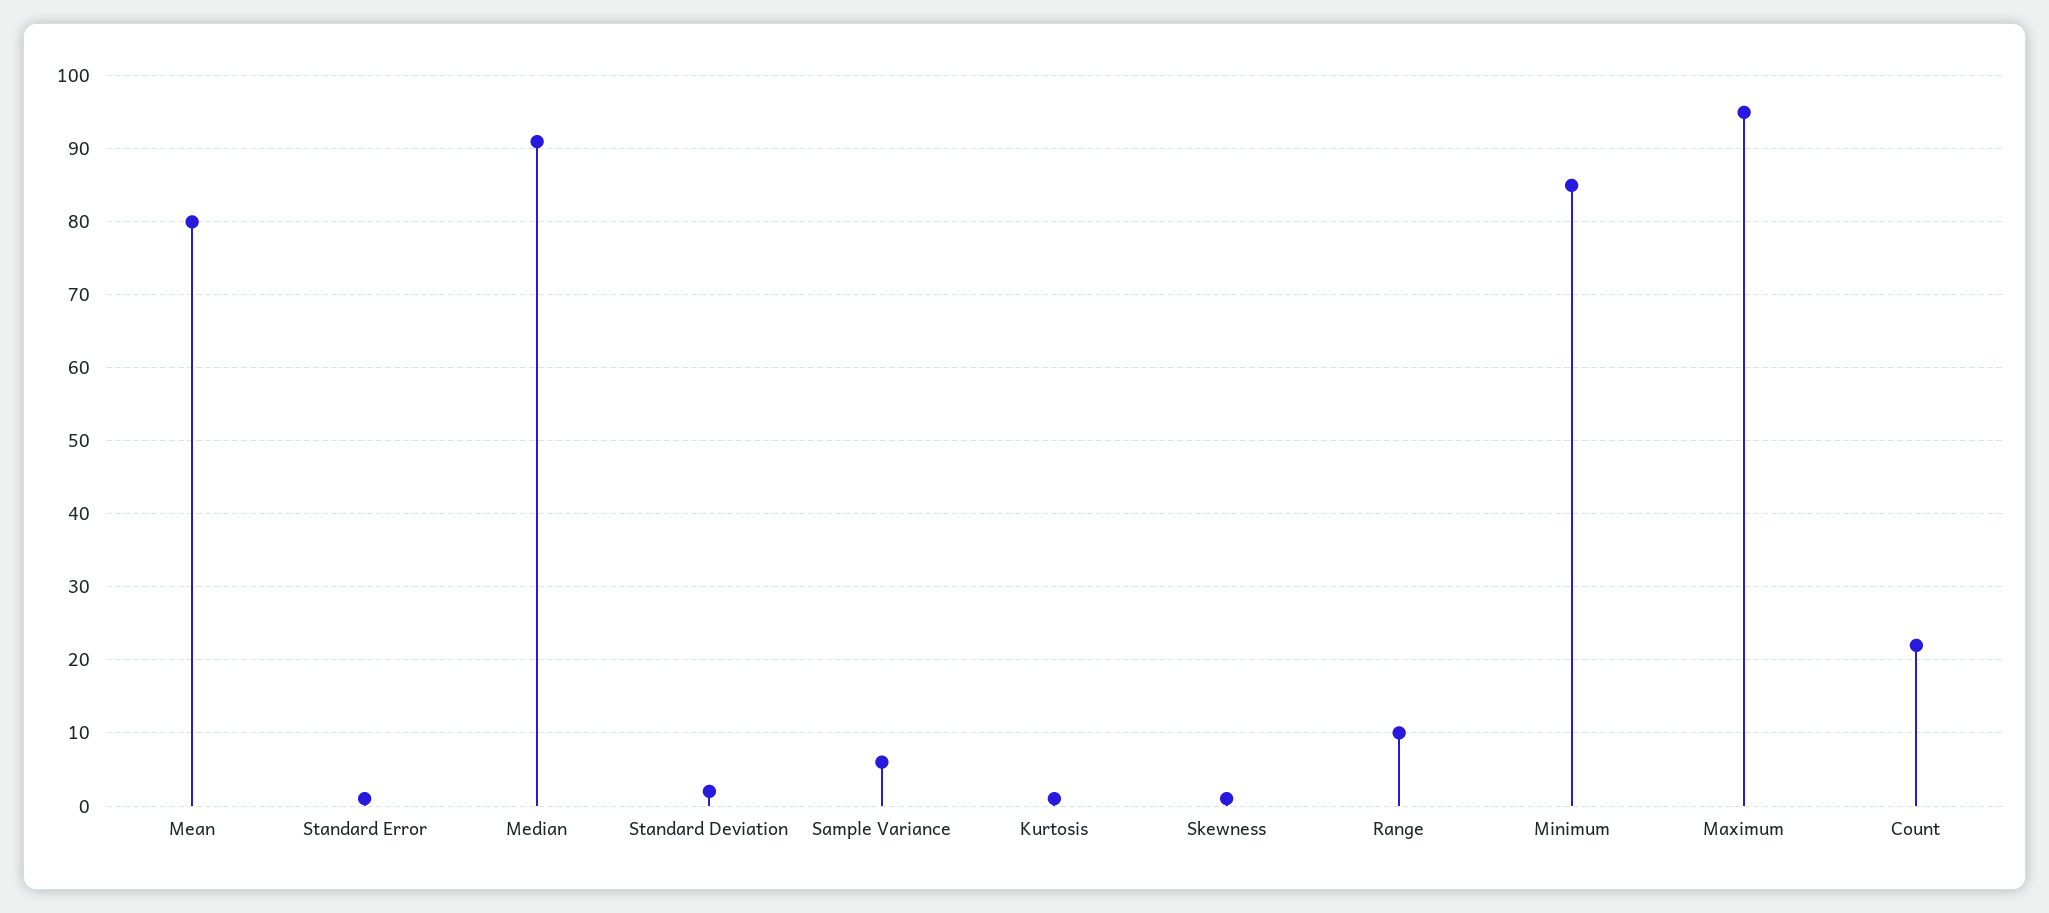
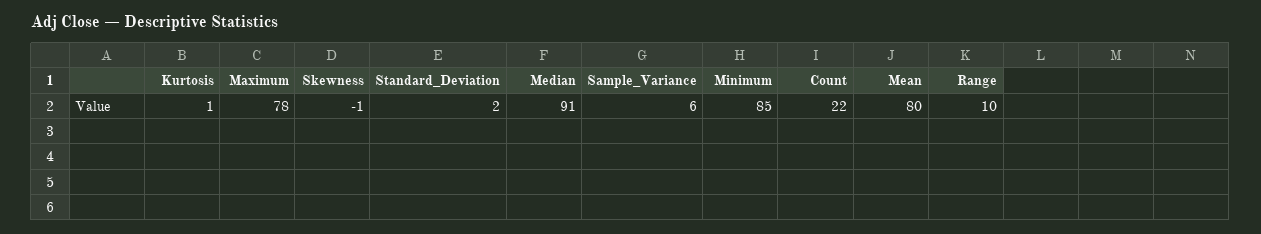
  {
    "Mean": 80,
-   "Standard Error": 1,
    "Median": 91,
    "Standard Deviation": 2,
    "Sample Variance": 6,
    "Kurtosis": 1,
-   "Skewness": 1,
+   "Skewness": -1,
    "Range": 10,
    "Minimum": 85,
-   "Maximum": 95,
+   "Maximum": 78,
    "Count": 22
  }

